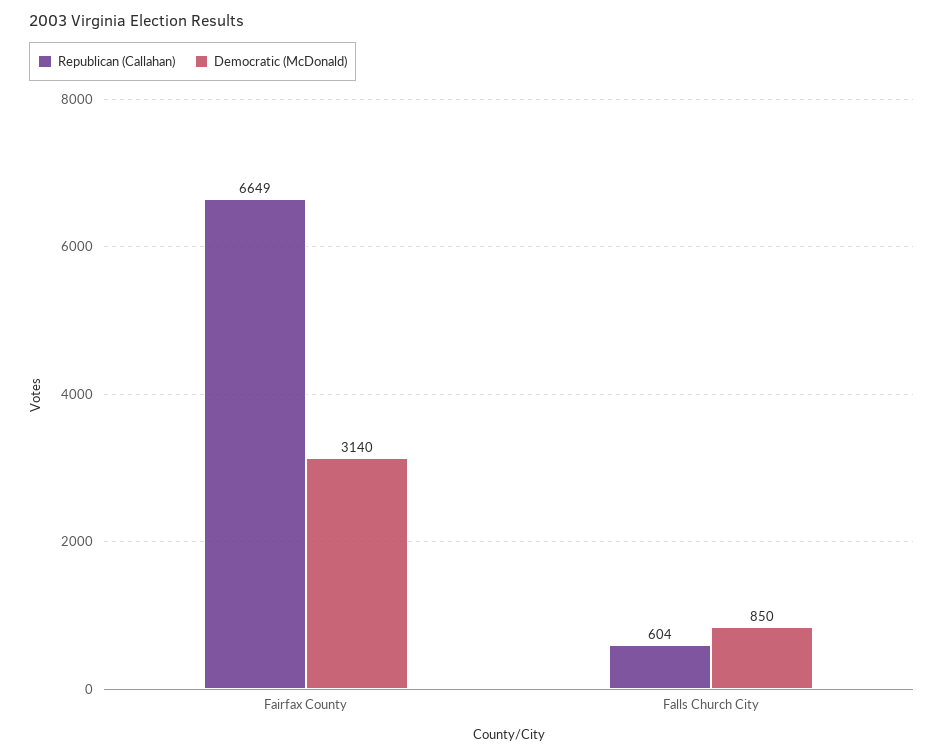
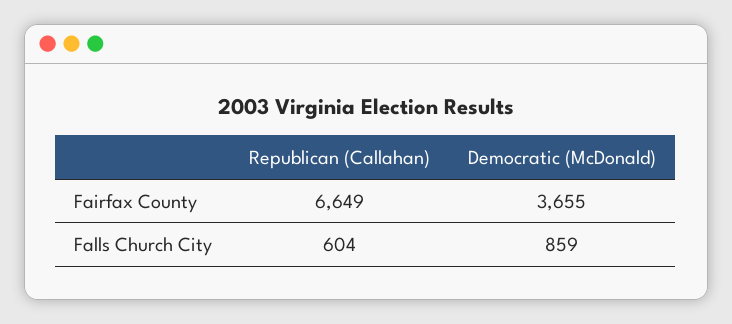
  {
    "Republican (Callahan)": {
      "Fairfax County": 6649,
      "Falls Church City": 604
    },
    "Democratic (McDonald)": {
-     "Fairfax County": 3140,
+     "Fairfax County": 3655,
-     "Falls Church City": 850
+     "Falls Church City": 859
    }
  }

